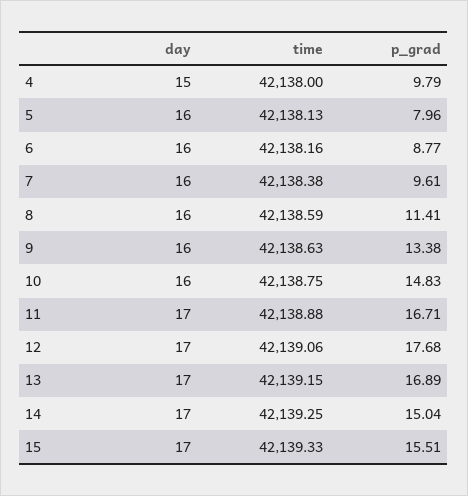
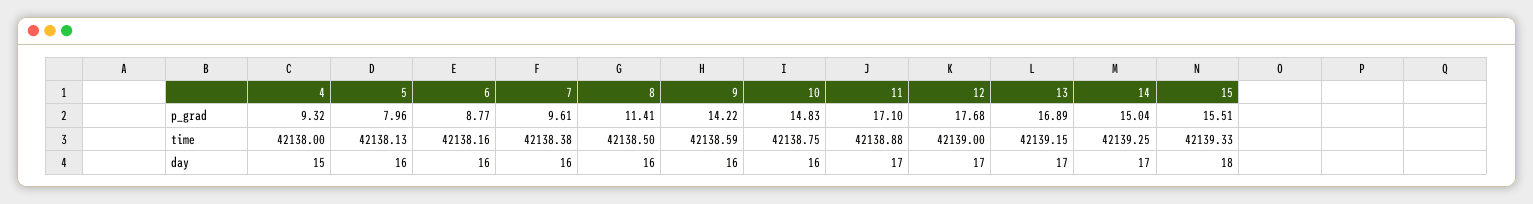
  {
    "day": {
      "4": 15,
      "5": 16,
      "6": 16,
      "7": 16,
      "8": 16,
      "9": 16,
      "10": 16,
      "11": 17,
      "12": 17,
      "13": 17,
      "14": 17,
-     "15": 17
+     "15": 18
    },
    "time": {
      "4": 42138,
      "5": 42138.13,
      "6": 42138.16,
      "7": 42138.38,
-     "8": 42138.59,
+     "8": 42138.5,
-     "9": 42138.63,
+     "9": 42138.59,
      "10": 42138.75,
      "11": 42138.88,
-     "12": 42139.06,
+     "12": 42139,
      "13": 42139.15,
      "14": 42139.25,
      "15": 42139.33
    },
    "p_grad": {
-     "4": 9.79,
+     "4": 9.32,
      "5": 7.96,
      "6": 8.77,
      "7": 9.61,
      "8": 11.41,
-     "9": 13.38,
+     "9": 14.22,
      "10": 14.83,
-     "11": 16.71,
+     "11": 17.1,
      "12": 17.68,
      "13": 16.89,
      "14": 15.04,
      "15": 15.51
    }
  }

